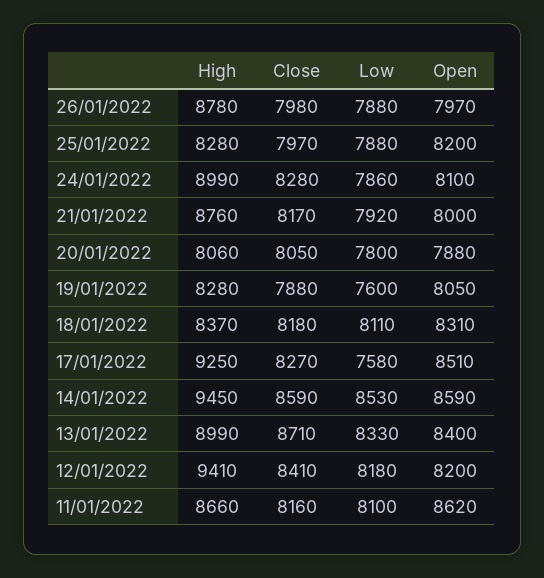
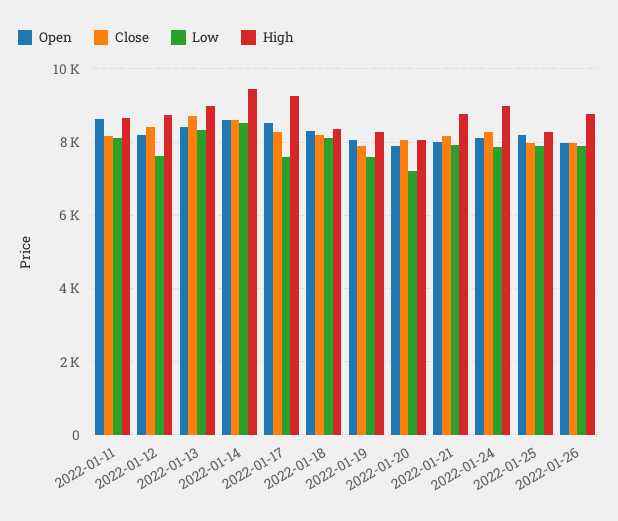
  {
    "High": {
      "26/01/2022": 8780,
      "25/01/2022": 8280,
      "24/01/2022": 8990,
      "21/01/2022": 8760,
      "20/01/2022": 8060,
      "19/01/2022": 8280,
      "18/01/2022": 8370,
      "17/01/2022": 9250,
      "14/01/2022": 9450,
      "13/01/2022": 8990,
-     "12/01/2022": 9410,
+     "12/01/2022": 8800,
      "11/01/2022": 8660
    },
    "Close": {
      "26/01/2022": 7980,
      "25/01/2022": 7970,
      "24/01/2022": 8280,
      "21/01/2022": 8170,
      "20/01/2022": 8050,
      "19/01/2022": 7880,
      "18/01/2022": 8180,
      "17/01/2022": 8270,
      "14/01/2022": 8590,
      "13/01/2022": 8710,
      "12/01/2022": 8410,
      "11/01/2022": 8160
    },
    "Low": {
      "26/01/2022": 7880,
      "25/01/2022": 7880,
      "24/01/2022": 7860,
      "21/01/2022": 7920,
-     "20/01/2022": 7800,
+     "20/01/2022": 7200,
      "19/01/2022": 7600,
      "18/01/2022": 8110,
      "17/01/2022": 7580,
      "14/01/2022": 8530,
      "13/01/2022": 8330,
-     "12/01/2022": 8180,
+     "12/01/2022": 7600,
      "11/01/2022": 8100
    },
    "Open": {
      "26/01/2022": 7970,
      "25/01/2022": 8200,
      "24/01/2022": 8100,
      "21/01/2022": 8000,
      "20/01/2022": 7880,
      "19/01/2022": 8050,
      "18/01/2022": 8310,
      "17/01/2022": 8510,
      "14/01/2022": 8590,
      "13/01/2022": 8400,
      "12/01/2022": 8200,
      "11/01/2022": 8620
    }
  }

